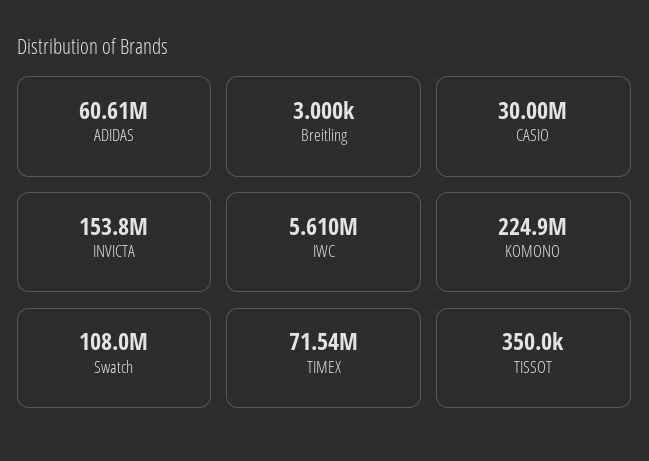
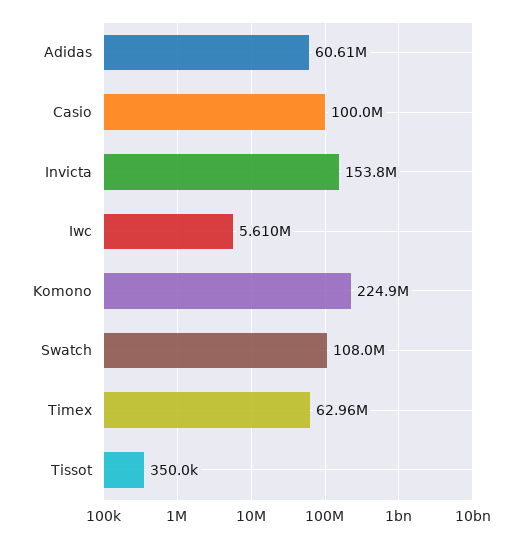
  {
    "ADIDAS": 60610000,
-   "Breitling": 3000,
-   "CASIO": 30000000,
+   "CASIO": 100000000,
    "INVICTA": 153800000,
    "IWC": 5610000,
    "KOMONO": 224900000,
    "Swatch": 108000000,
-   "TIMEX": 71540000,
+   "TIMEX": 62960000,
    "TISSOT": 350000
  }

